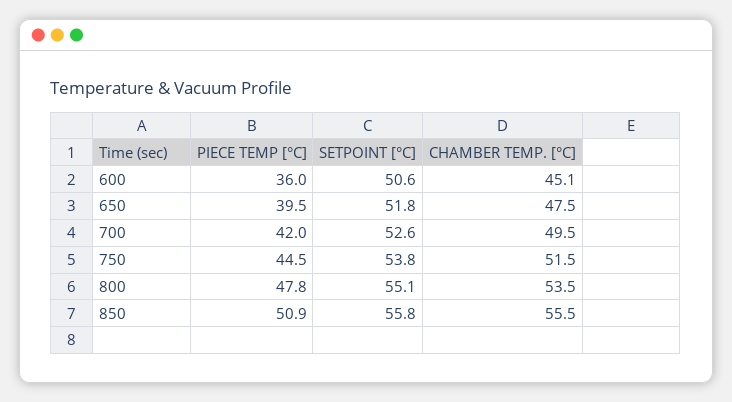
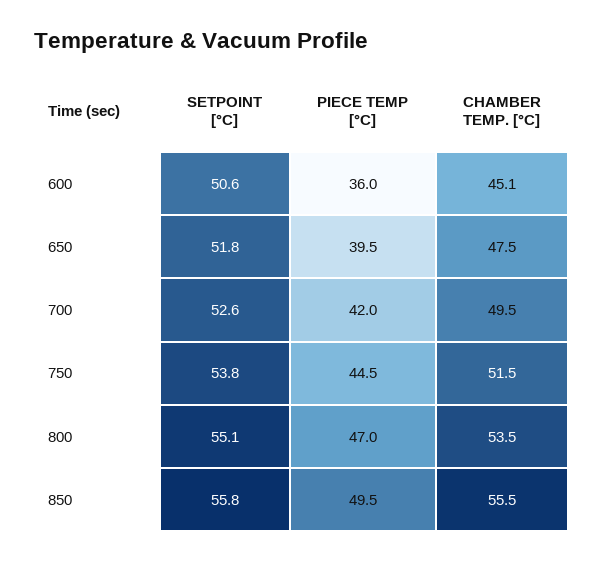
  {
    "PIECE TEMP [°C]": {
      "600": 36,
      "650": 39.5,
      "700": 42,
      "750": 44.5,
-     "800": 47.8,
+     "800": 47,
-     "850": 50.9
+     "850": 49.5
    },
    "SETPOINT [°C]": {
      "600": 50.6,
      "650": 51.8,
      "700": 52.6,
      "750": 53.8,
      "800": 55.1,
      "850": 55.8
    },
    "CHAMBER TEMP. [°C]": {
      "600": 45.1,
      "650": 47.5,
      "700": 49.5,
      "750": 51.5,
      "800": 53.5,
      "850": 55.5
    }
  }

